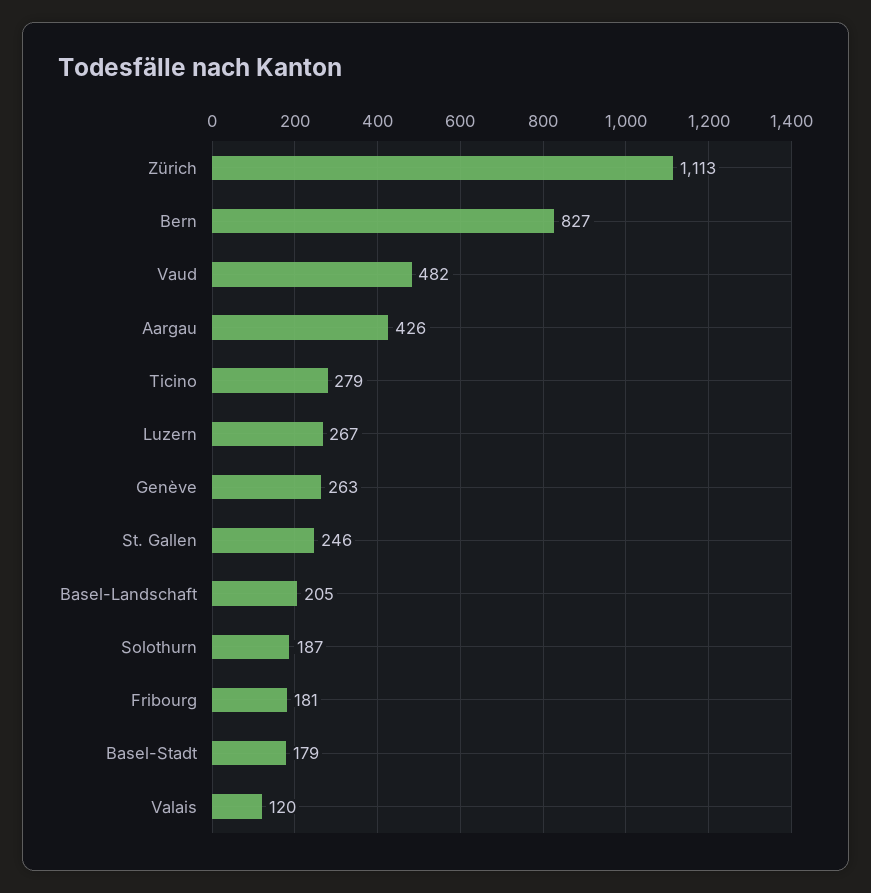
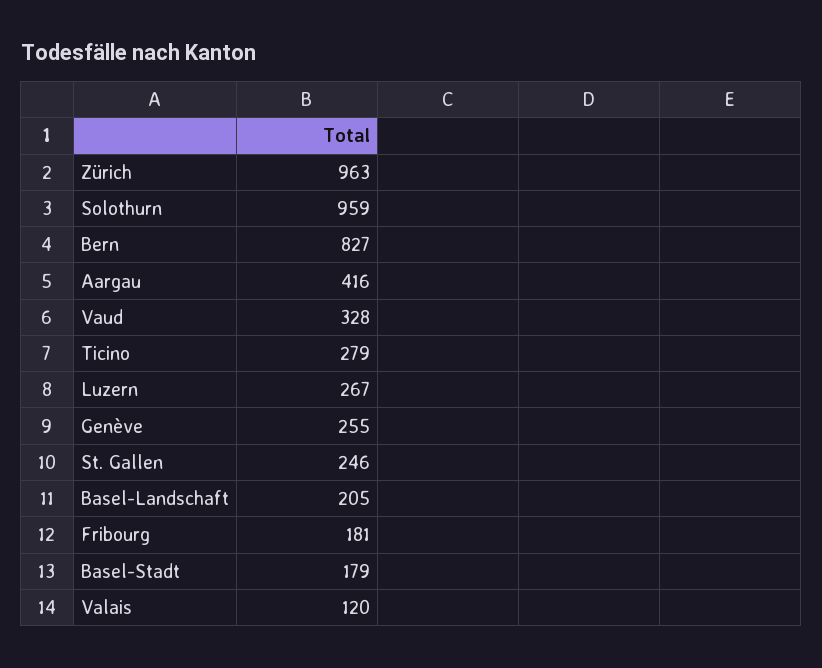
  {
-   "Zürich": 1113,
+   "Zürich": 963,
    "Bern": 827,
-   "Vaud": 482,
+   "Vaud": 328,
-   "Aargau": 426,
+   "Aargau": 416,
    "Ticino": 279,
    "Luzern": 267,
-   "Genève": 263,
+   "Genève": 255,
    "St. Gallen": 246,
    "Basel-Landschaft": 205,
-   "Solothurn": 187,
+   "Solothurn": 959,
    "Fribourg": 181,
    "Basel-Stadt": 179,
    "Valais": 120
  }

